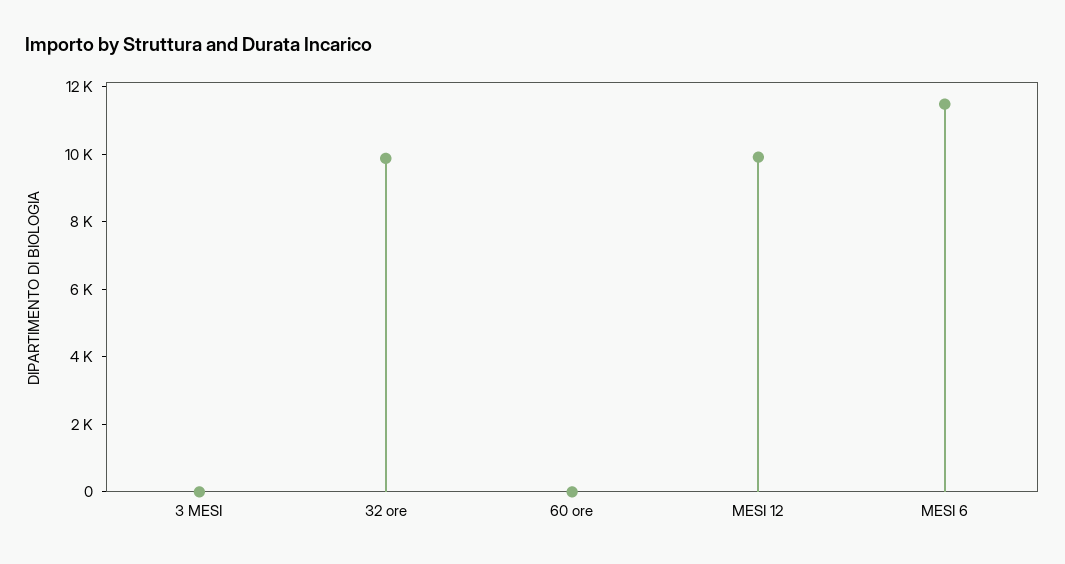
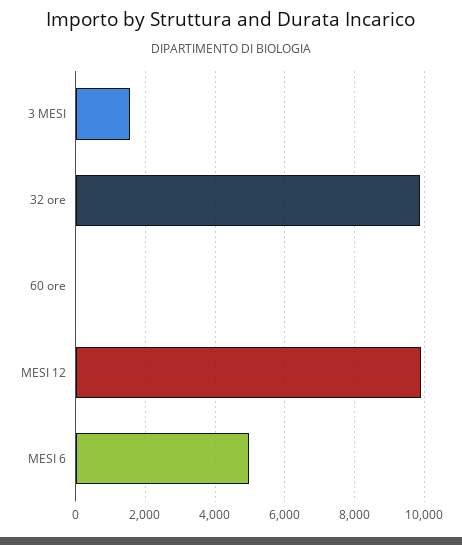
  {
-   "3 MESI": 0,
+   "3 MESI": 1600,
    "32 ore": 9800,
    "60 ore": 0,
    "MESI 12": 10000,
-   "MESI 6": 11500
+   "MESI 6": 5000
  }

